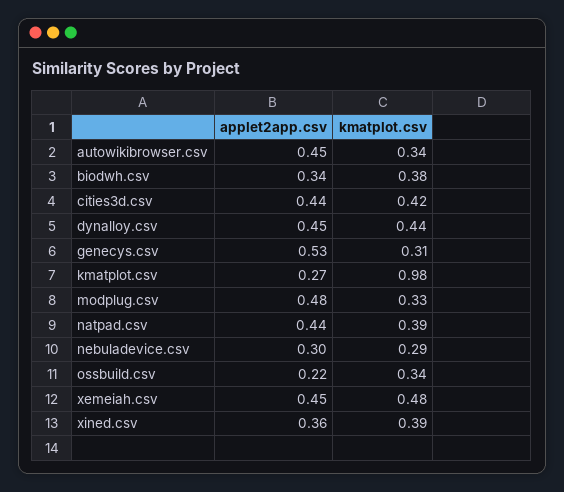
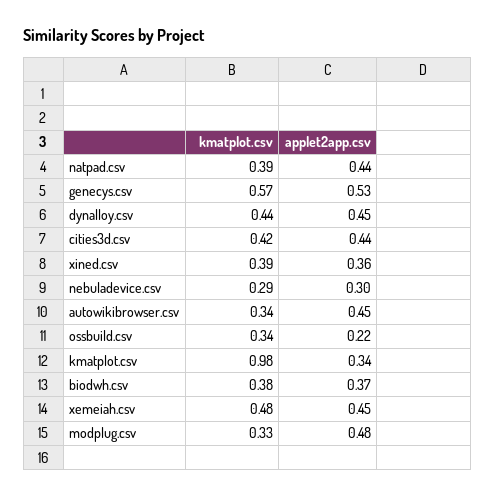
  {
    "applet2app.csv": {
      "autowikibrowser.csv": 0.45,
-     "biodwh.csv": 0.34,
+     "biodwh.csv": 0.37,
      "cities3d.csv": 0.44,
      "dynalloy.csv": 0.45,
      "genecys.csv": 0.53,
-     "kmatplot.csv": 0.27,
+     "kmatplot.csv": 0.34,
      "modplug.csv": 0.48,
      "natpad.csv": 0.44,
      "nebuladevice.csv": 0.3,
      "ossbuild.csv": 0.22,
      "xemeiah.csv": 0.45,
      "xined.csv": 0.36
    },
    "kmatplot.csv": {
      "autowikibrowser.csv": 0.34,
      "biodwh.csv": 0.38,
      "cities3d.csv": 0.42,
      "dynalloy.csv": 0.44,
-     "genecys.csv": 0.31,
+     "genecys.csv": 0.57,
      "kmatplot.csv": 0.98,
      "modplug.csv": 0.33,
      "natpad.csv": 0.39,
      "nebuladevice.csv": 0.29,
      "ossbuild.csv": 0.34,
      "xemeiah.csv": 0.48,
      "xined.csv": 0.39
    }
  }

